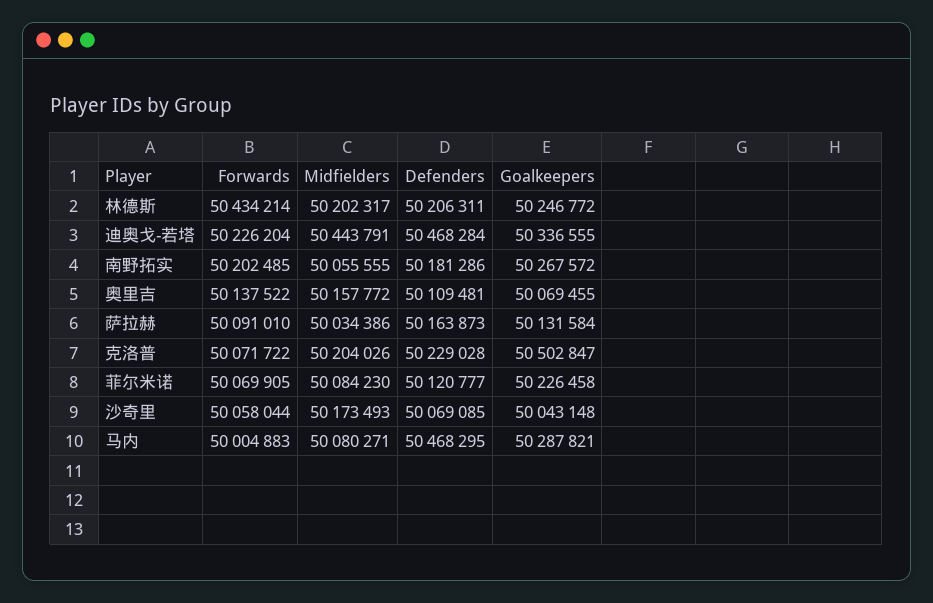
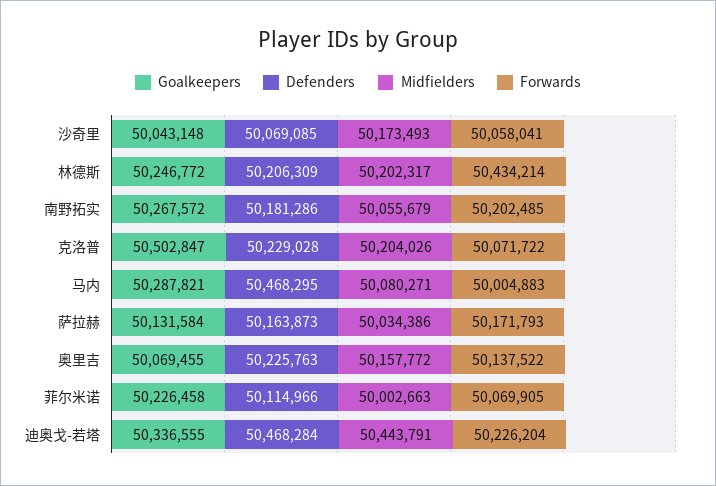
  {
    "Forwards": {
      "林德斯": 50434214,
      "迪奥戈-若塔": 50226204,
      "南野拓实": 50202485,
      "奥里吉": 50137522,
-     "萨拉赫": 50091010,
+     "萨拉赫": 50171793,
      "克洛普": 50071722,
      "菲尔米诺": 50069905,
-     "沙奇里": 50058044,
+     "沙奇里": 50058041,
      "马内": 50004883
    },
    "Midfielders": {
      "林德斯": 50202317,
      "迪奥戈-若塔": 50443791,
-     "南野拓实": 50055555,
+     "南野拓实": 50055679,
      "奥里吉": 50157772,
      "萨拉赫": 50034386,
      "克洛普": 50204026,
-     "菲尔米诺": 50084230,
+     "菲尔米诺": 50002663,
      "沙奇里": 50173493,
      "马内": 50080271
    },
    "Defenders": {
-     "林德斯": 50206311,
+     "林德斯": 50206309,
      "迪奥戈-若塔": 50468284,
      "南野拓实": 50181286,
-     "奥里吉": 50109481,
+     "奥里吉": 50225763,
      "萨拉赫": 50163873,
      "克洛普": 50229028,
-     "菲尔米诺": 50120777,
+     "菲尔米诺": 50114966,
      "沙奇里": 50069085,
      "马内": 50468295
    },
    "Goalkeepers": {
      "林德斯": 50246772,
      "迪奥戈-若塔": 50336555,
      "南野拓实": 50267572,
      "奥里吉": 50069455,
      "萨拉赫": 50131584,
      "克洛普": 50502847,
      "菲尔米诺": 50226458,
      "沙奇里": 50043148,
      "马内": 50287821
    }
  }

